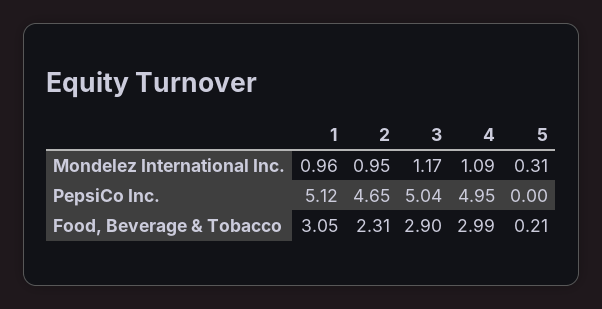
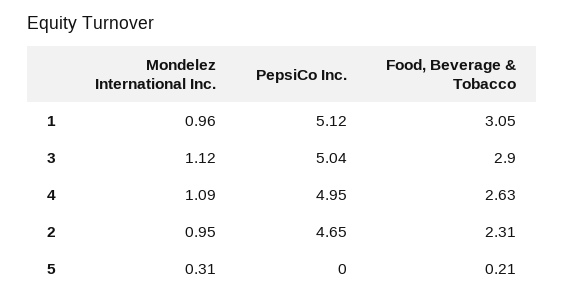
  {
    "1": {
      "Mondelez International Inc.": 0.96,
      "PepsiCo Inc.": 5.12,
      "Food, Beverage & Tobacco": 3.05
    },
    "2": {
      "Mondelez International Inc.": 0.95,
      "PepsiCo Inc.": 4.65,
      "Food, Beverage & Tobacco": 2.31
    },
    "3": {
-     "Mondelez International Inc.": 1.17,
+     "Mondelez International Inc.": 1.12,
      "PepsiCo Inc.": 5.04,
      "Food, Beverage & Tobacco": 2.9
    },
    "4": {
      "Mondelez International Inc.": 1.09,
      "PepsiCo Inc.": 4.95,
-     "Food, Beverage & Tobacco": 2.99
+     "Food, Beverage & Tobacco": 2.63
    },
    "5": {
      "Mondelez International Inc.": 0.31,
      "PepsiCo Inc.": 0,
      "Food, Beverage & Tobacco": 0.21
    }
  }

